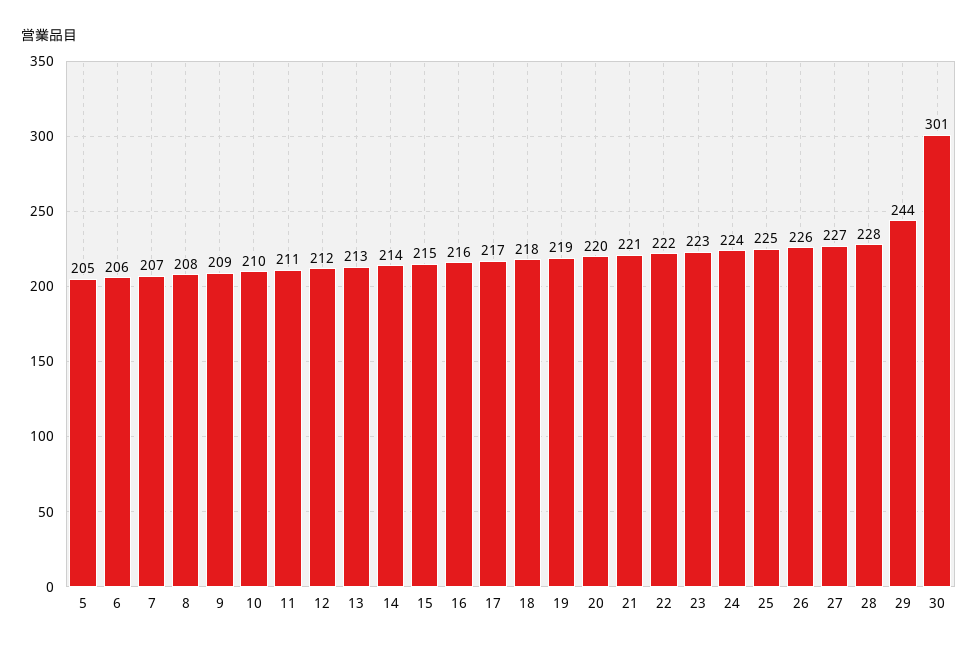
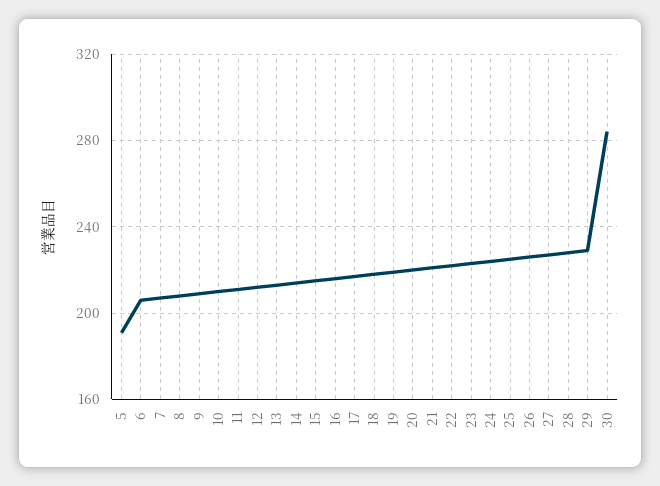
  {
-   "5": 205,
+   "5": 190,
    "6": 206,
    "7": 207,
    "8": 208,
    "9": 209,
    "10": 210,
    "11": 211,
    "12": 212,
    "13": 213,
    "14": 214,
    "15": 215,
    "16": 216,
    "17": 217,
    "18": 218,
    "19": 219,
    "20": 220,
    "21": 221,
    "22": 222,
    "23": 223,
    "24": 224,
    "25": 225,
    "26": 226,
    "27": 227,
    "28": 228,
-   "29": 244,
+   "29": 230,
-   "30": 301
+   "30": 285
  }

